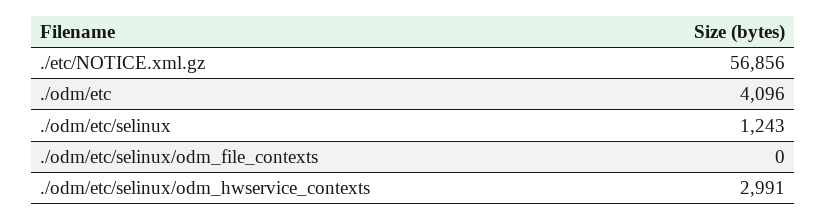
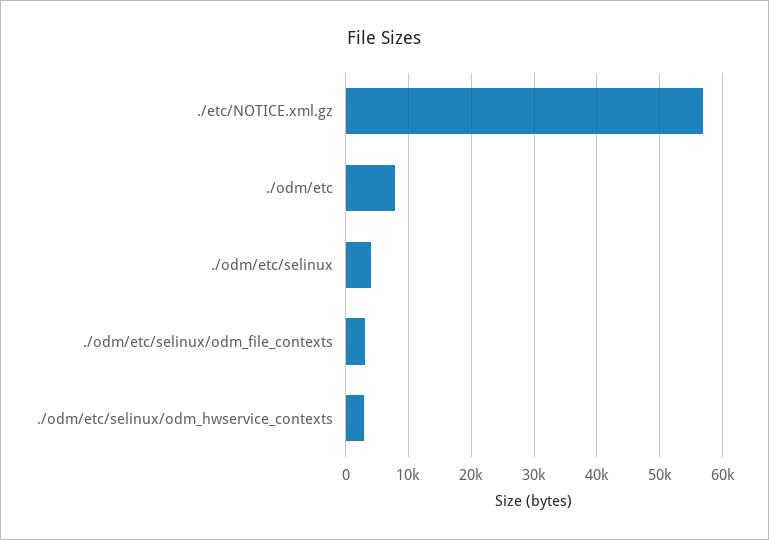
  {
    "./etc/NOTICE.xml.gz": 56856,
-   "./odm/etc": 4096,
+   "./odm/etc": 8000,
-   "./odm/etc/selinux": 1243,
+   "./odm/etc/selinux": 4000,
-   "./odm/etc/selinux/odm_file_contexts": 0,
+   "./odm/etc/selinux/odm_file_contexts": 3000,
    "./odm/etc/selinux/odm_hwservice_contexts": 2991
  }

